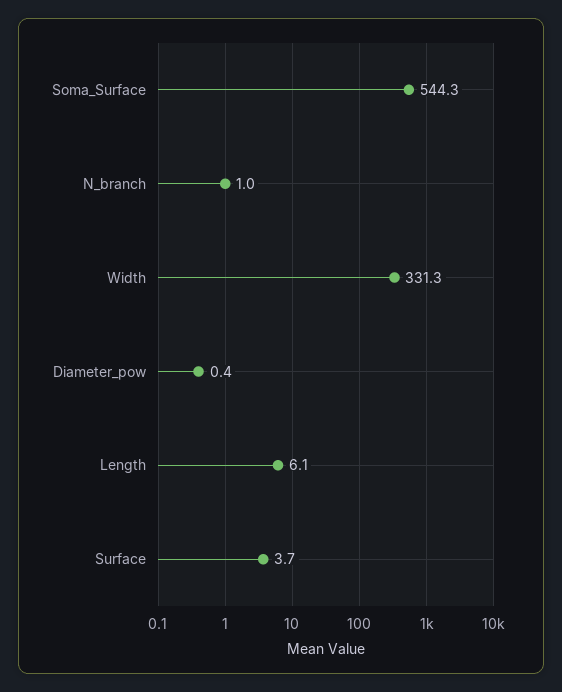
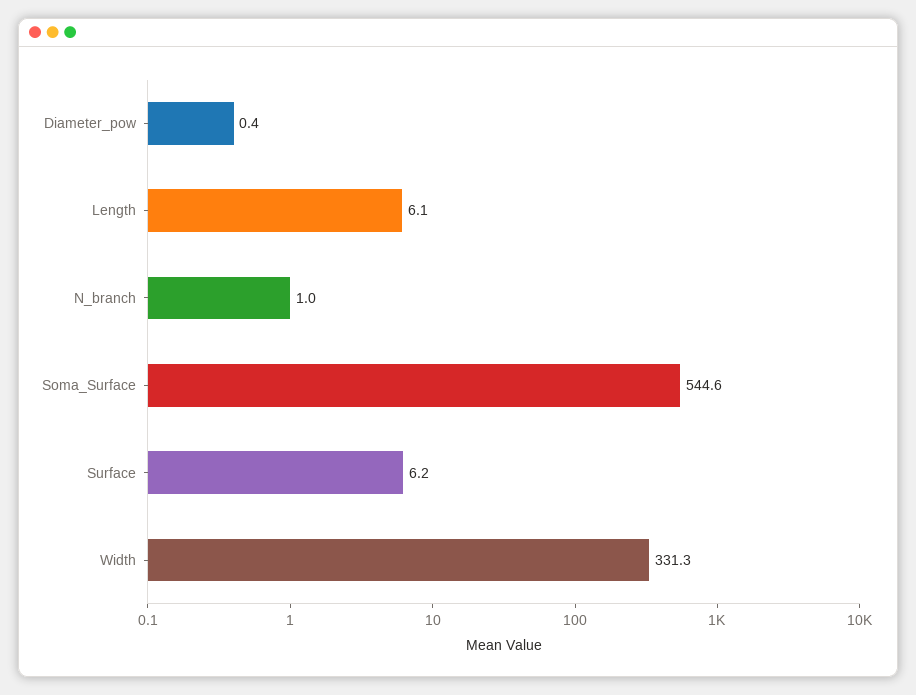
  {
-   "Soma_Surface": 544.3,
+   "Soma_Surface": 544.6,
    "N_branch": 1,
    "Width": 331.3,
    "Diameter_pow": 0.4,
    "Length": 6.1,
-   "Surface": 3.7
+   "Surface": 6.2
  }

